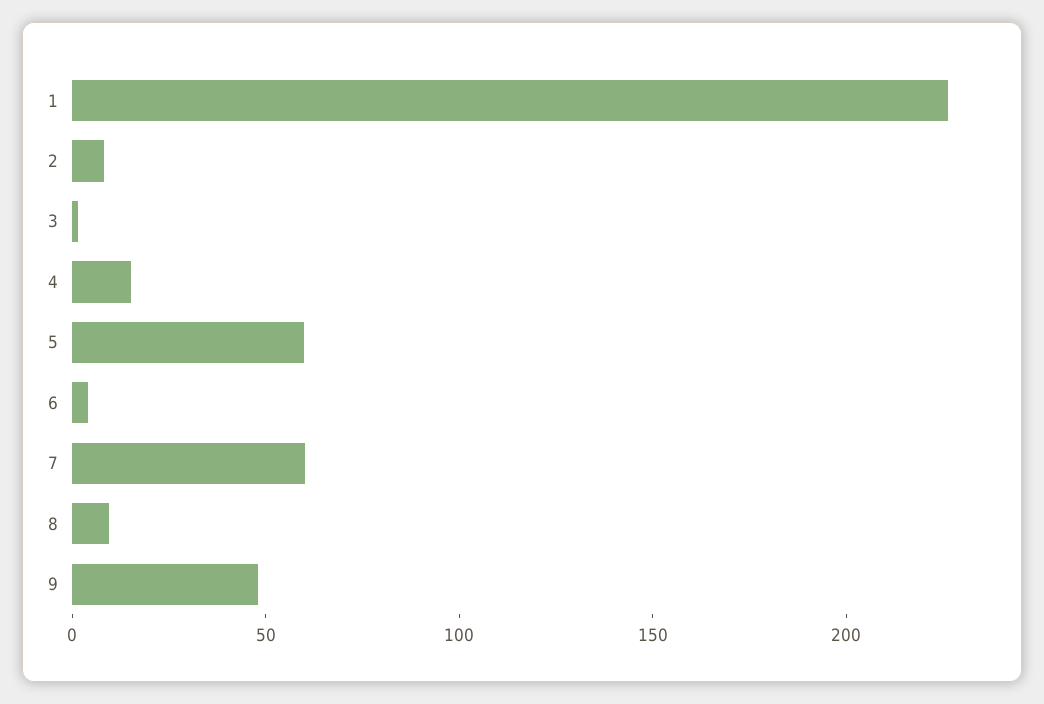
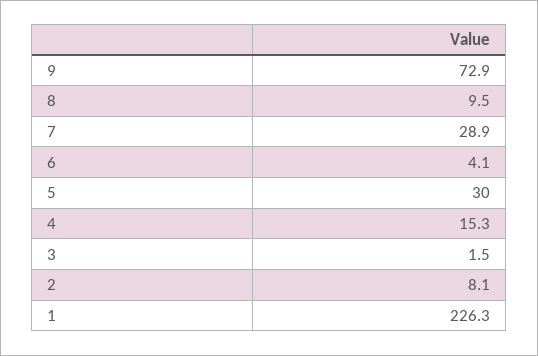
  {
    "1": 226.3,
    "2": 8.1,
    "3": 1.5,
    "4": 15.3,
-   "5": 60,
+   "5": 30,
    "6": 4.1,
-   "7": 60,
+   "7": 28.9,
    "8": 9.5,
-   "9": 50
+   "9": 72.9
  }

